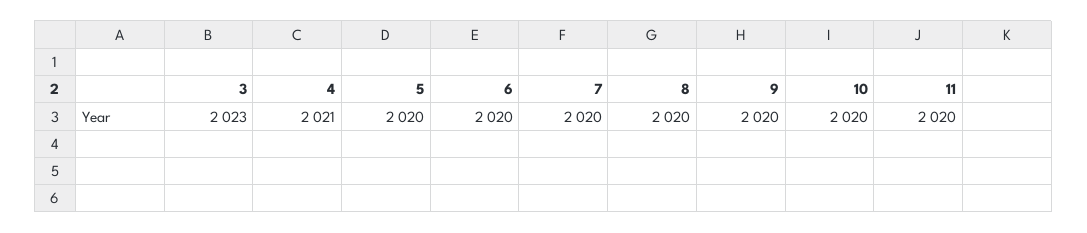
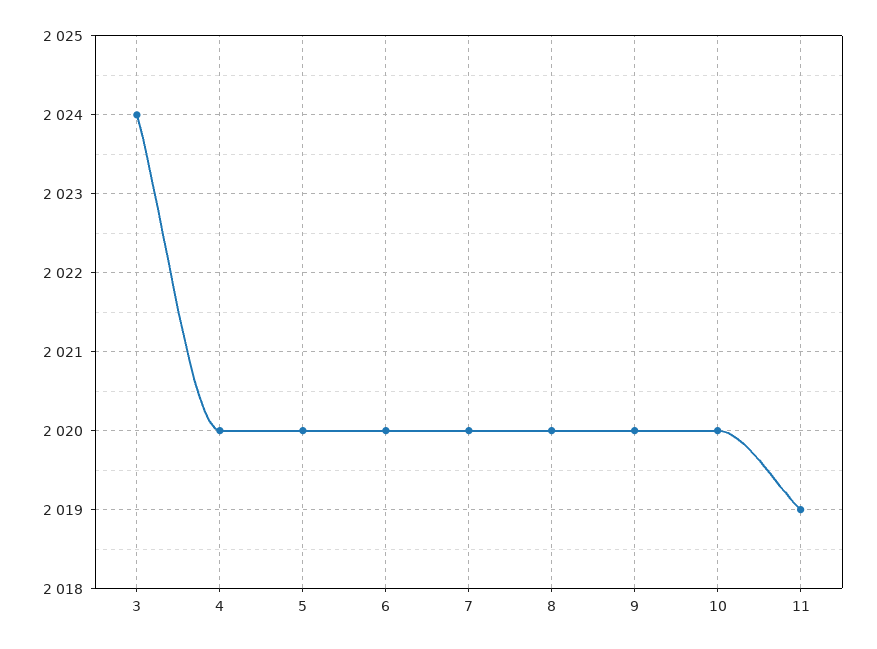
  {
-   "3": 2023,
+   "3": 2024,
-   "4": 2021,
+   "4": 2020,
    "5": 2020,
    "6": 2020,
    "7": 2020,
    "8": 2020,
    "9": 2020,
    "10": 2020,
-   "11": 2020
+   "11": 2019
  }

